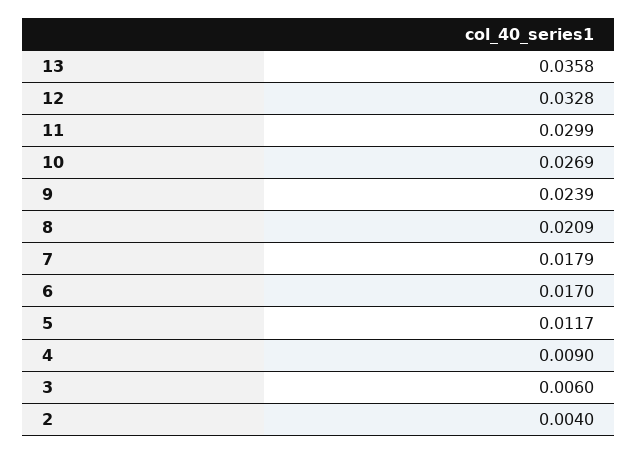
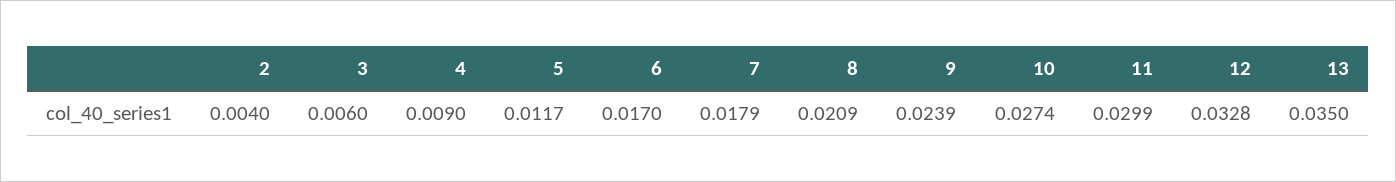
  {
-   "13": 0.0358,
+   "13": 0.035,
    "12": 0.0328,
    "11": 0.0299,
-   "10": 0.0269,
+   "10": 0.0274,
    "9": 0.0239,
    "8": 0.0209,
    "7": 0.0179,
    "6": 0.017,
    "5": 0.0117,
    "4": 0.009,
    "3": 0.006,
    "2": 0.004
  }

